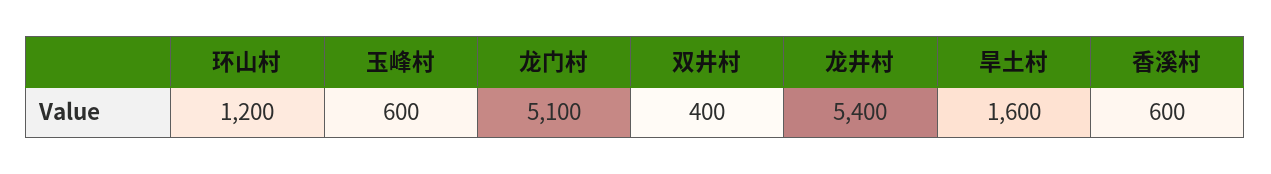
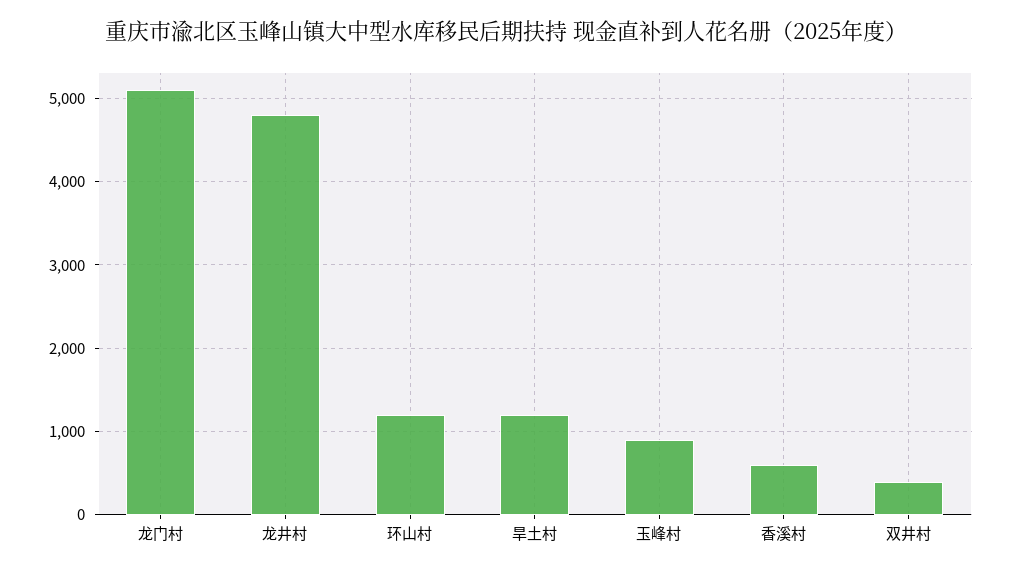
  {
    "环山村": 1200,
-   "玉峰村": 600,
+   "玉峰村": 900,
    "龙门村": 5100,
    "双井村": 400,
-   "龙井村": 5400,
+   "龙井村": 4800,
-   "旱土村": 1600,
+   "旱土村": 1200,
    "香溪村": 600
  }

